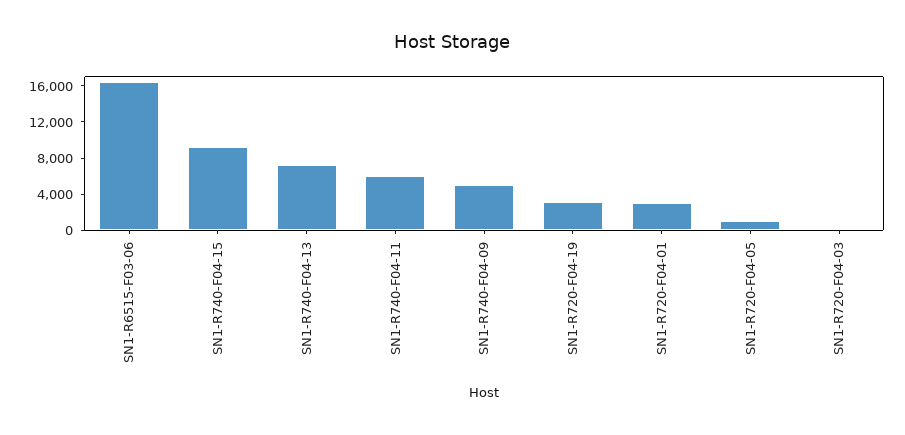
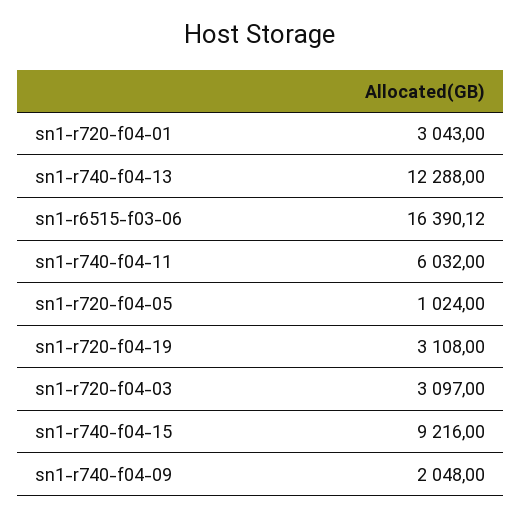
  {
    "SN1-R6515-F03-06": 16390.12,
    "SN1-R740-F04-15": 9216,
-   "SN1-R740-F04-13": 7000,
+   "SN1-R740-F04-13": 12288,
    "SN1-R740-F04-11": 6032,
-   "SN1-R740-F04-09": 5000,
+   "SN1-R740-F04-09": 2048,
    "SN1-R720-F04-19": 3108,
    "SN1-R720-F04-01": 3043,
    "SN1-R720-F04-05": 1024,
-   "SN1-R720-F04-03": 0
+   "SN1-R720-F04-03": 3097
  }

